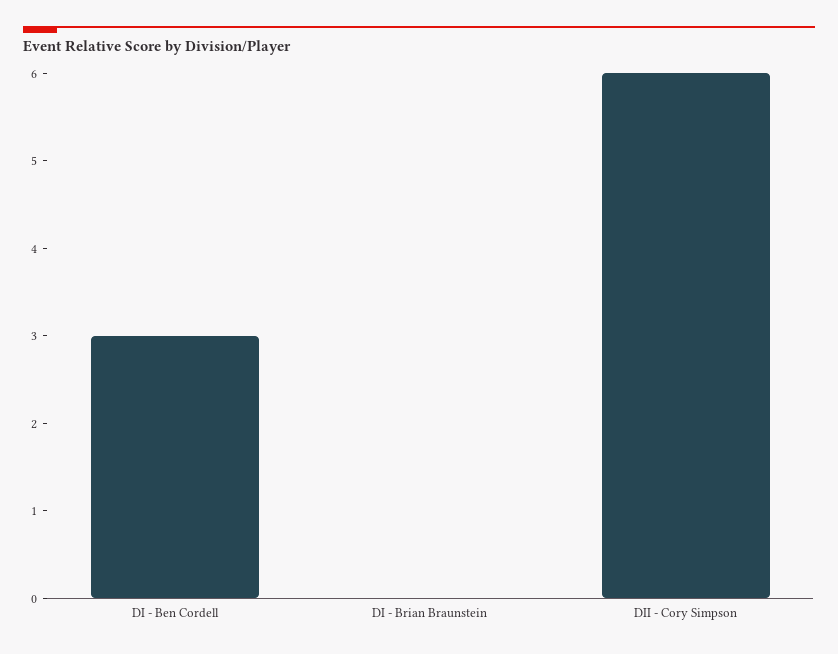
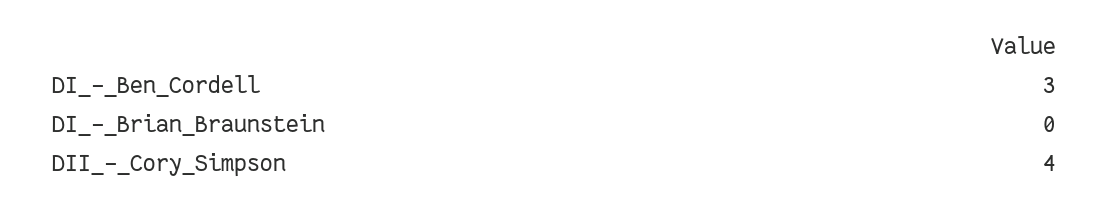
  {
    "DI - Ben Cordell": 3,
    "DI - Brian Braunstein": 0,
-   "DII - Cory Simpson": 6
+   "DII - Cory Simpson": 4
  }

